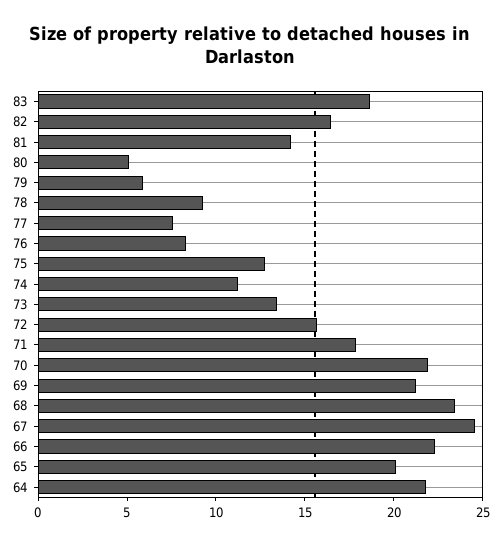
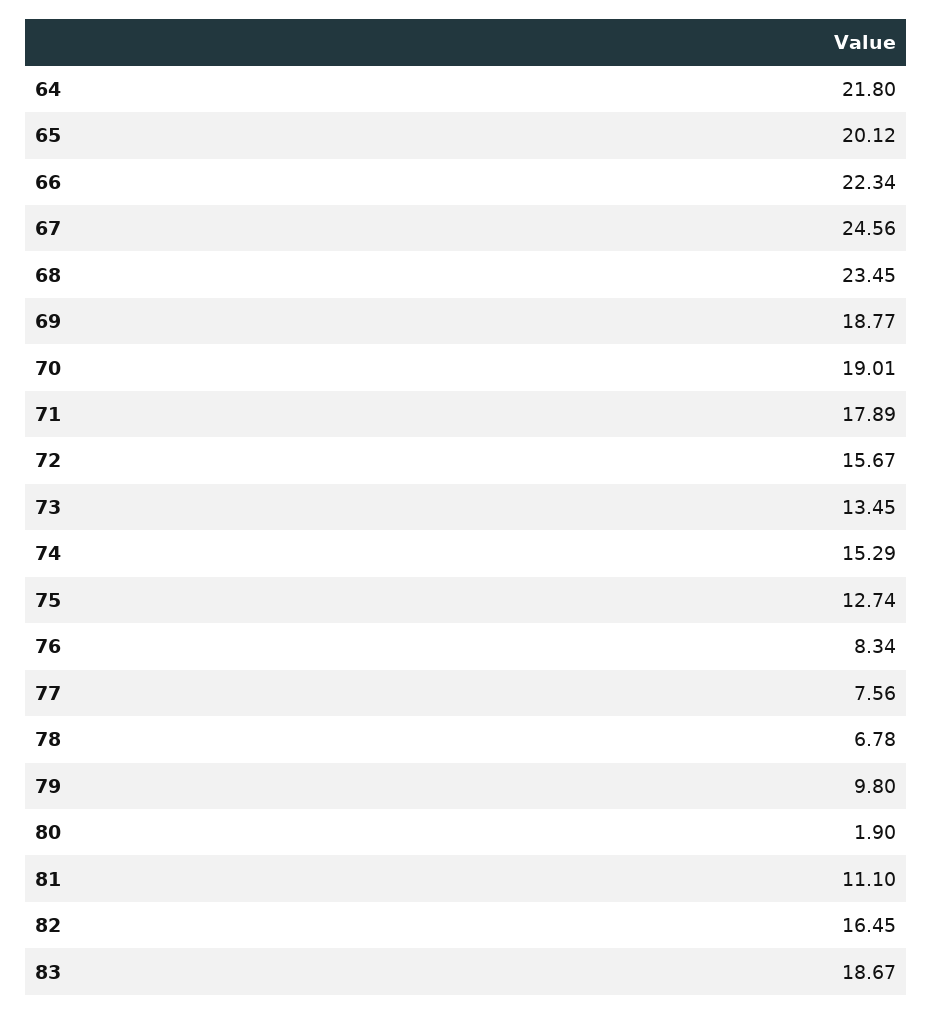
  {
    "83": 18.67,
    "82": 16.45,
-   "81": 14,
+   "81": 11.1,
-   "80": 5,
+   "80": 1.9,
-   "79": 6,
+   "79": 9.8,
-   "78": 9,
+   "78": 6.78,
    "77": 7.56,
    "76": 8.34,
    "75": 12.74,
-   "74": 11,
+   "74": 15.29,
    "73": 13.45,
    "72": 15.67,
    "71": 17.89,
-   "70": 22,
+   "70": 19.01,
-   "69": 21,
+   "69": 18.77,
    "68": 23.45,
    "67": 24.56,
    "66": 22.34,
    "65": 20.12,
    "64": 21.8
  }

